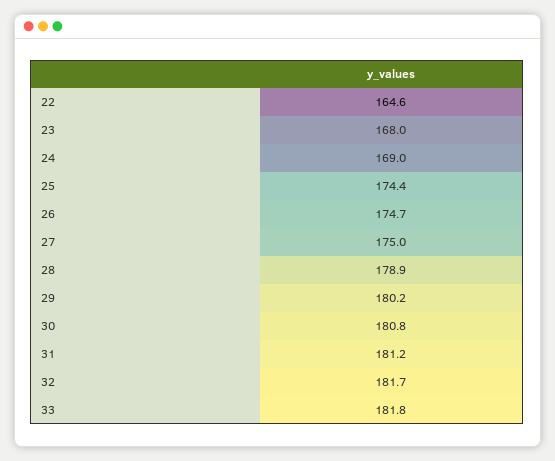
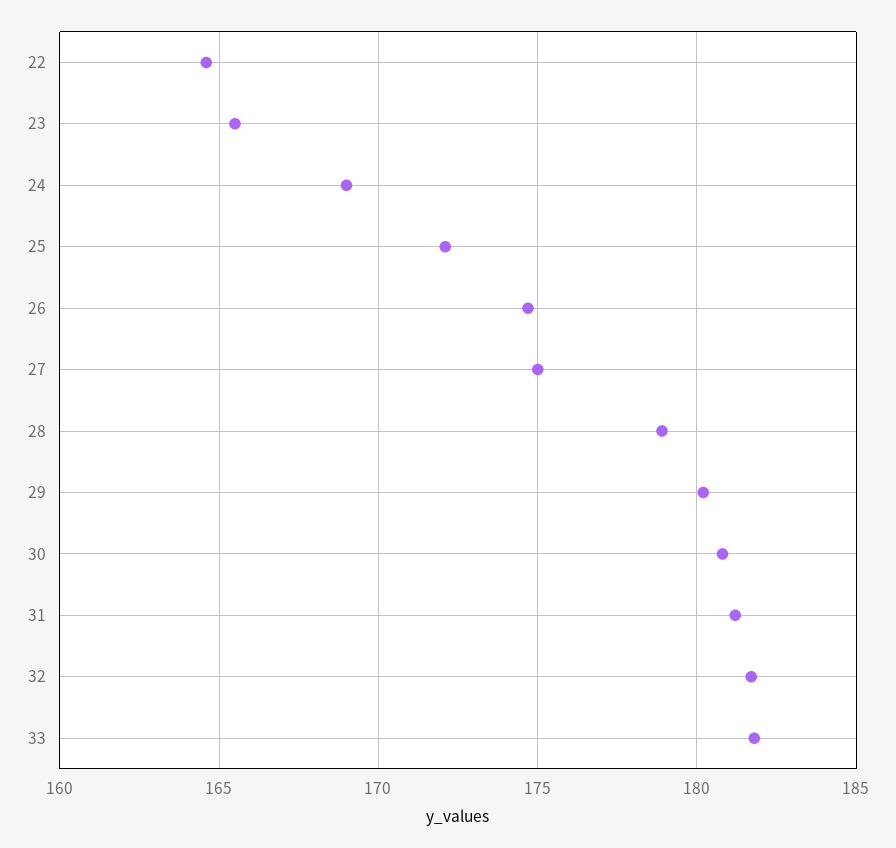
  {
    "22": 164.6,
-   "23": 168,
+   "23": 165.5,
    "24": 169,
-   "25": 174.4,
+   "25": 172,
    "26": 174.7,
    "27": 175,
    "28": 178.9,
    "29": 180.2,
    "30": 180.8,
    "31": 181.2,
    "32": 181.7,
    "33": 181.8
  }

